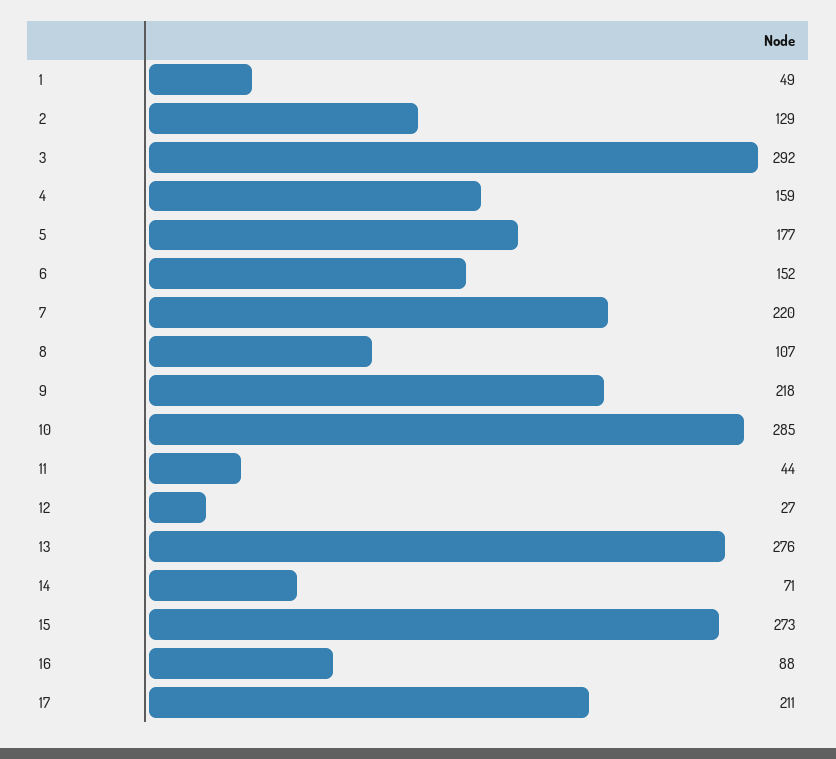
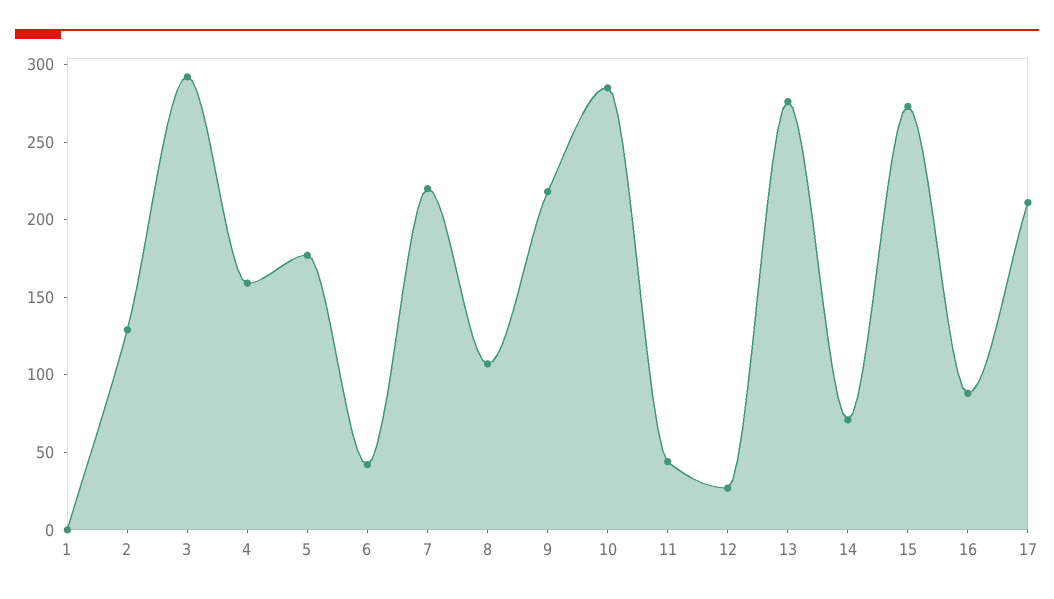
  {
-   "1": 49,
+   "1": 0,
    "2": 129,
    "3": 292,
    "4": 159,
    "5": 177,
-   "6": 152,
+   "6": 40,
    "7": 220,
    "8": 107,
    "9": 218,
    "10": 285,
    "11": 44,
    "12": 27,
    "13": 276,
    "14": 71,
    "15": 273,
    "16": 88,
    "17": 211
  }

